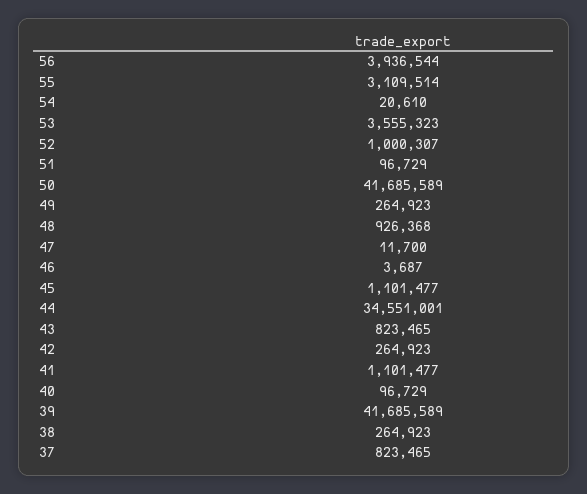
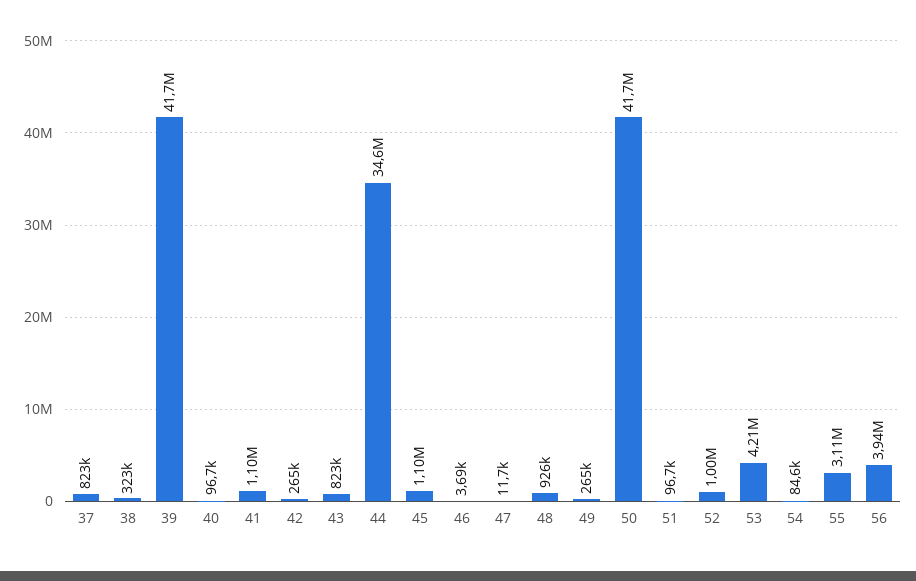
  {
    "56": 3936544,
    "55": 3109514,
-   "54": 20610,
+   "54": 84600,
-   "53": 3555323,
+   "53": 4210000,
    "52": 1000307,
    "51": 96729,
    "50": 41685589,
    "49": 264923,
    "48": 926368,
    "47": 11700,
    "46": 3687,
    "45": 1101477,
    "44": 34551001,
    "43": 823465,
    "42": 264923,
    "41": 1101477,
    "40": 96729,
    "39": 41685589,
-   "38": 264923,
+   "38": 323000,
    "37": 823465
  }

